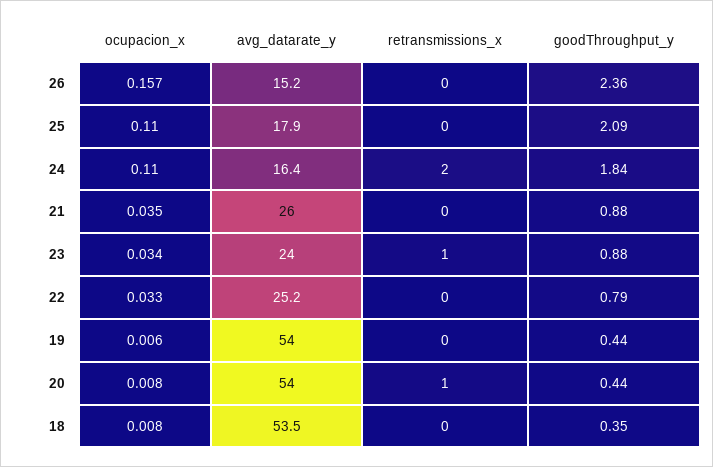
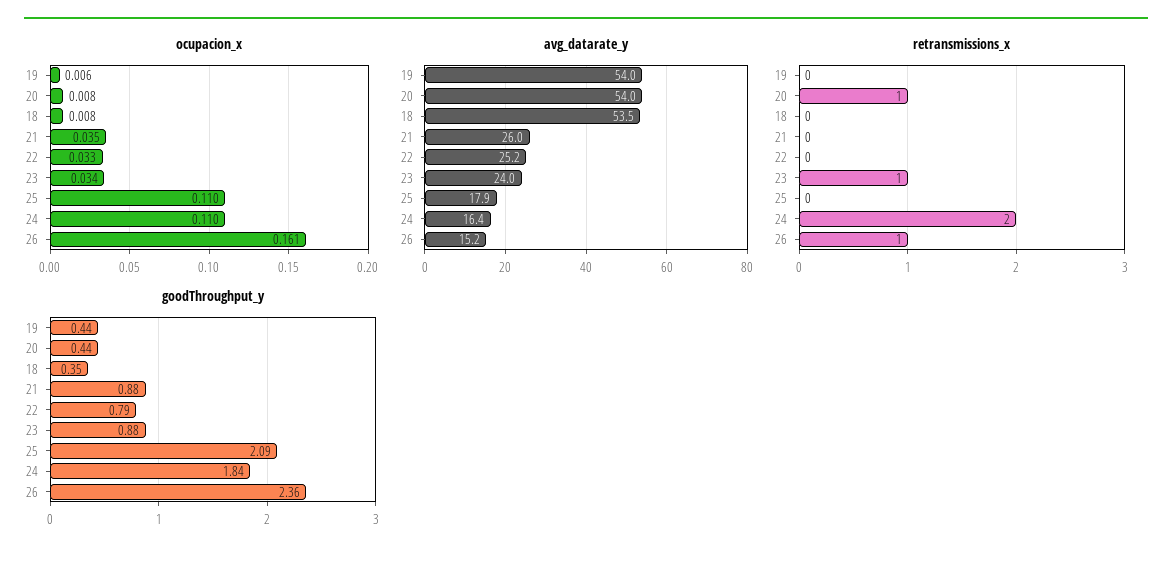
  {
    "ocupacion_x": {
-     "26": 0.157,
+     "26": 0.161,
      "25": 0.11,
      "24": 0.11,
      "21": 0.035,
      "23": 0.034,
      "22": 0.033,
      "19": 0.006,
      "20": 0.008,
      "18": 0.008
    },
    "avg_datarate_y": {
      "26": 15.2,
      "25": 17.9,
      "24": 16.4,
      "21": 26,
      "23": 24,
      "22": 25.2,
      "19": 54,
      "20": 54,
      "18": 53.5
    },
    "retransmissions_x": {
-     "26": 0,
+     "26": 1,
      "25": 0,
      "24": 2,
      "21": 0,
      "23": 1,
      "22": 0,
      "19": 0,
      "20": 1,
      "18": 0
    },
    "goodThroughput_y": {
      "26": 2.36,
      "25": 2.09,
      "24": 1.84,
      "21": 0.88,
      "23": 0.88,
      "22": 0.79,
      "19": 0.44,
      "20": 0.44,
      "18": 0.35
    }
  }

